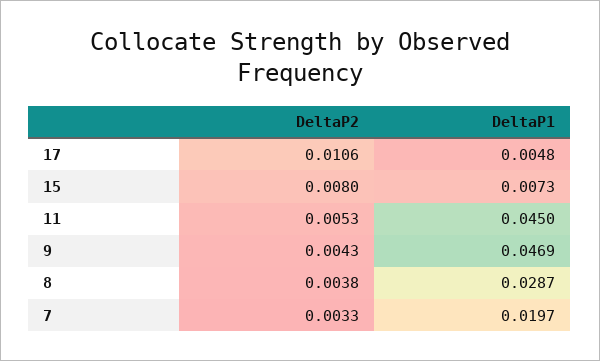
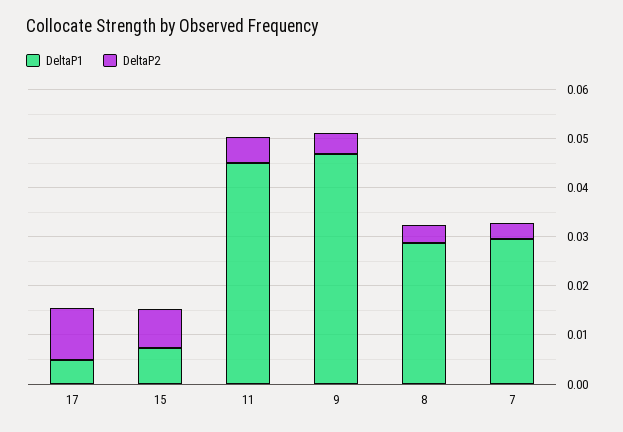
  {
    "DeltaP2": {
      "17": 0.0106,
      "15": 0.008,
      "11": 0.0053,
      "9": 0.0043,
      "8": 0.0038,
      "7": 0.0033
    },
    "DeltaP1": {
      "17": 0.0048,
      "15": 0.0073,
      "11": 0.045,
      "9": 0.0469,
      "8": 0.0287,
-     "7": 0.0197
+     "7": 0.03
    }
  }

